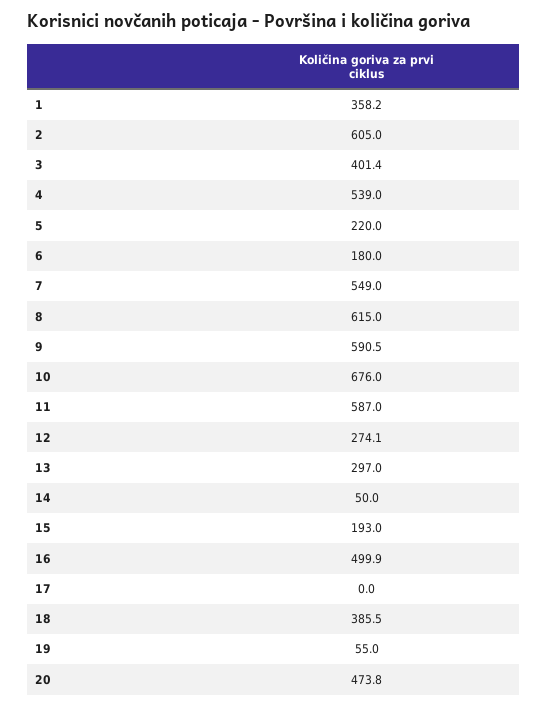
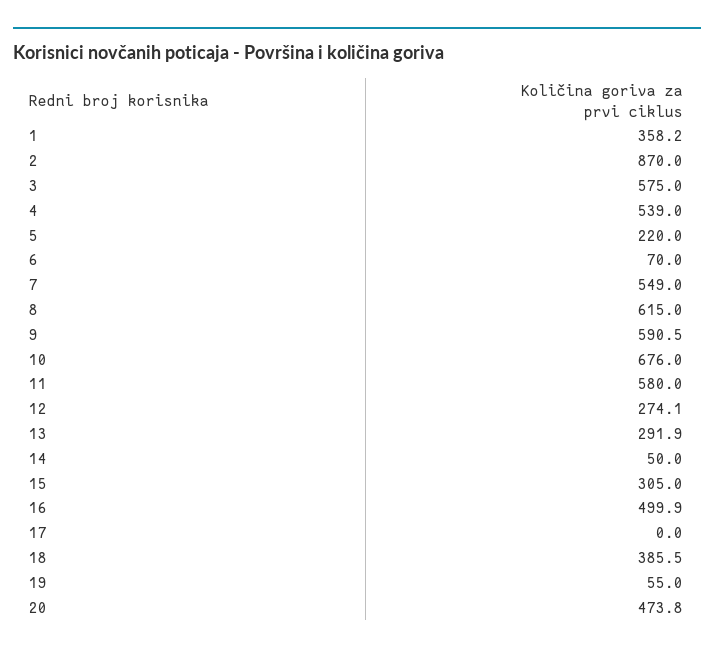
  {
    "1": 358.2,
-   "2": 605,
+   "2": 870,
-   "3": 401.4,
+   "3": 575,
    "4": 539,
    "5": 220,
-   "6": 180,
+   "6": 70,
    "7": 549,
    "8": 615,
    "9": 590.5,
    "10": 676,
-   "11": 587,
+   "11": 580,
    "12": 274.1,
-   "13": 297,
+   "13": 291.9,
    "14": 50,
-   "15": 193,
+   "15": 305,
    "16": 499.9,
    "17": 0,
    "18": 385.5,
    "19": 55,
    "20": 473.8
  }

